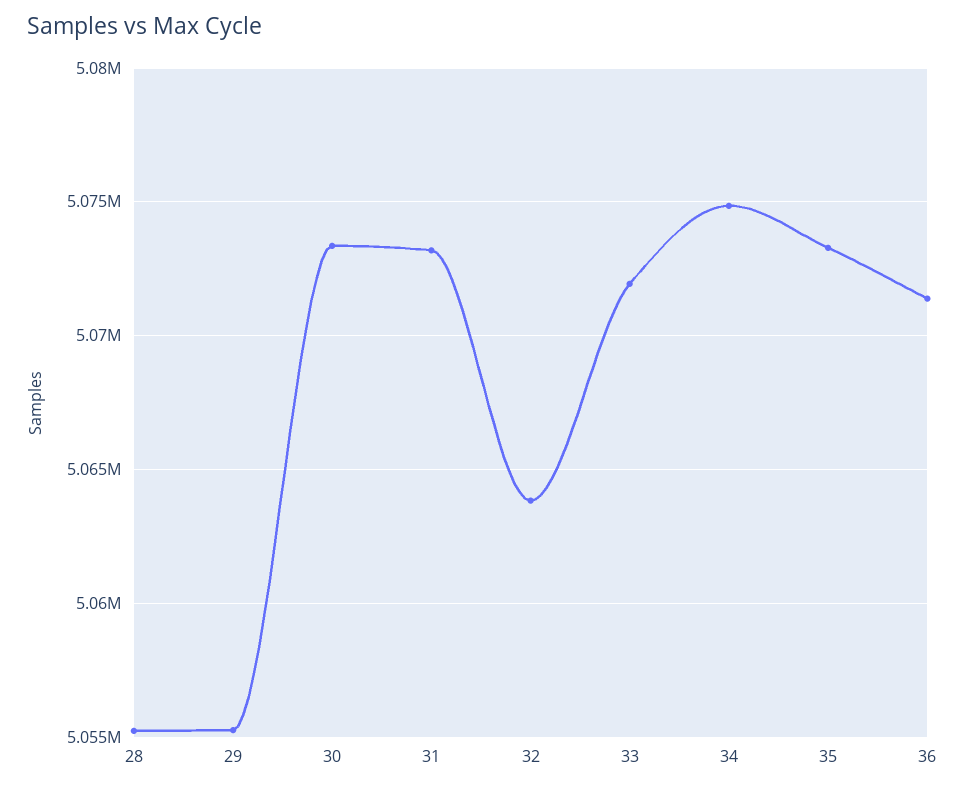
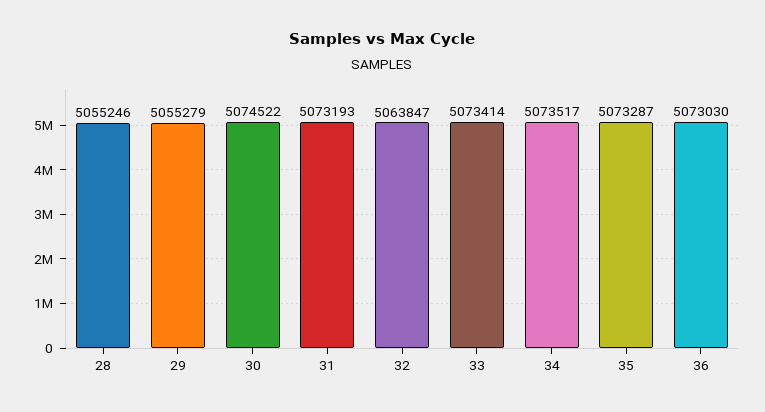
  {
    "28": 5055246,
    "29": 5055279,
-   "30": 5073500,
+   "30": 5074522,
    "31": 5073193,
    "32": 5063847,
-   "33": 5072000,
+   "33": 5073414,
-   "34": 5075000,
+   "34": 5073517,
    "35": 5073287,
-   "36": 5071500
+   "36": 5073030
  }

